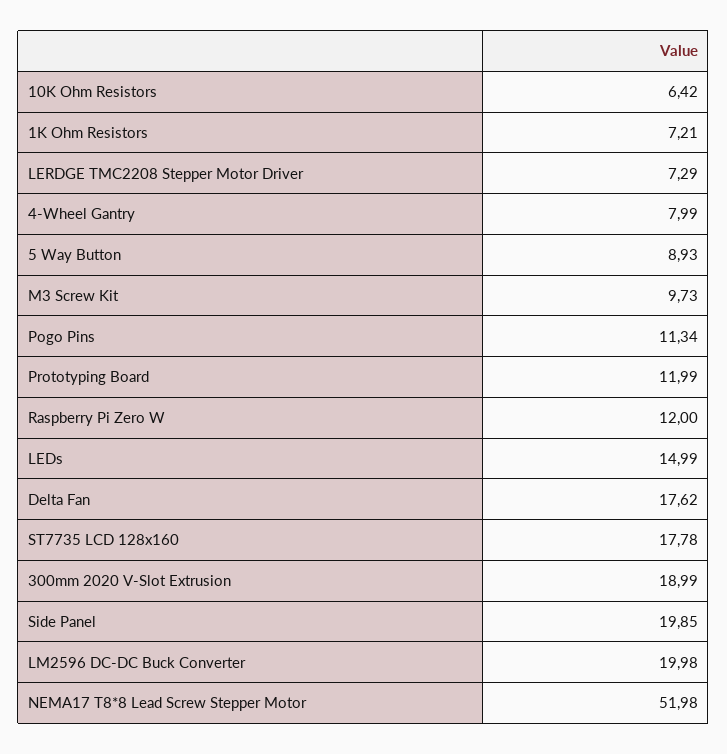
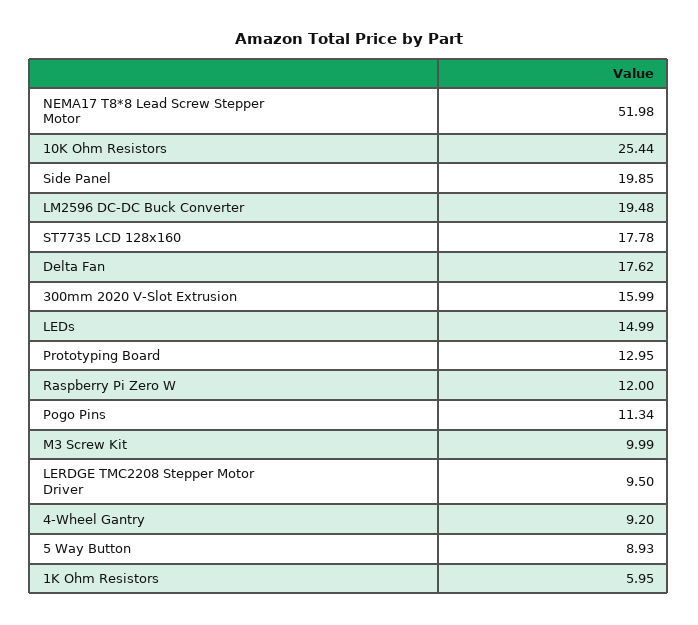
  {
-   "10K Ohm Resistors": 6.42,
+   "10K Ohm Resistors": 25.44,
-   "1K Ohm Resistors": 7.21,
+   "1K Ohm Resistors": 5.95,
-   "LERDGE TMC2208 Stepper Motor Driver": 7.29,
+   "LERDGE TMC2208 Stepper Motor Driver": 9.5,
-   "4-Wheel Gantry": 7.99,
+   "4-Wheel Gantry": 9.2,
    "5 Way Button": 8.93,
-   "M3 Screw Kit": 9.73,
+   "M3 Screw Kit": 9.99,
    "Pogo Pins": 11.34,
-   "Prototyping Board": 11.99,
+   "Prototyping Board": 12.95,
    "Raspberry Pi Zero W": 12,
    "LEDs": 14.99,
    "Delta Fan": 17.62,
    "ST7735 LCD 128x160": 17.78,
-   "300mm 2020 V-Slot Extrusion": 18.99,
+   "300mm 2020 V-Slot Extrusion": 15.99,
    "Side Panel": 19.85,
-   "LM2596 DC-DC Buck Converter": 19.98,
+   "LM2596 DC-DC Buck Converter": 19.48,
    "NEMA17 T8*8 Lead Screw Stepper Motor": 51.98
  }

